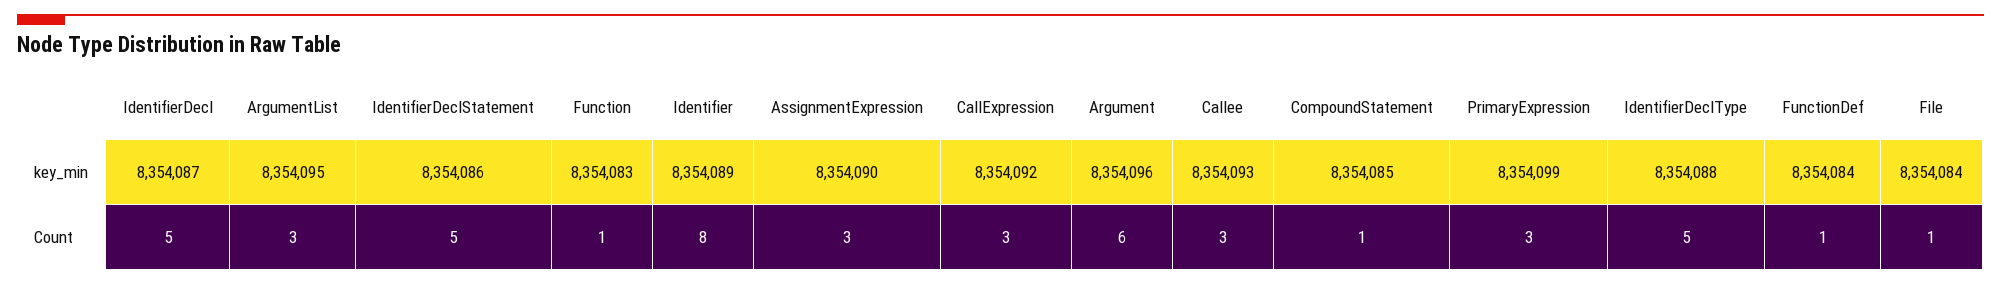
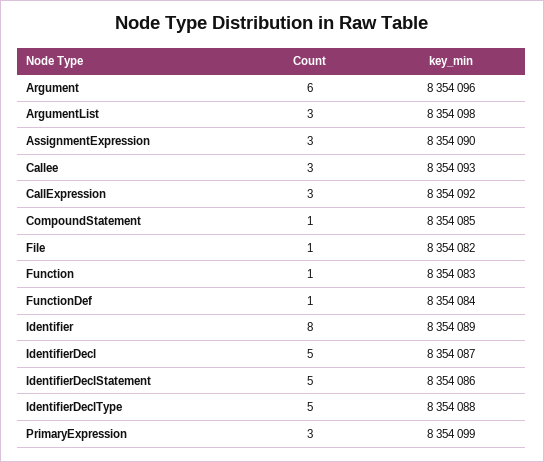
  {
    "IdentifierDecl": {
      "key_min": 8354087,
      "Count": 5
    },
    "ArgumentList": {
-     "key_min": 8354095,
+     "key_min": 8354098,
      "Count": 3
    },
    "IdentifierDeclStatement": {
      "key_min": 8354086,
      "Count": 5
    },
    "Function": {
      "key_min": 8354083,
      "Count": 1
    },
    "Identifier": {
      "key_min": 8354089,
      "Count": 8
    },
    "AssignmentExpression": {
      "key_min": 8354090,
      "Count": 3
    },
    "CallExpression": {
      "key_min": 8354092,
      "Count": 3
    },
    "Argument": {
      "key_min": 8354096,
      "Count": 6
    },
    "Callee": {
      "key_min": 8354093,
      "Count": 3
    },
    "CompoundStatement": {
      "key_min": 8354085,
      "Count": 1
    },
    "PrimaryExpression": {
      "key_min": 8354099,
      "Count": 3
    },
    "IdentifierDeclType": {
      "key_min": 8354088,
      "Count": 5
    },
    "FunctionDef": {
      "key_min": 8354084,
      "Count": 1
    },
    "File": {
-     "key_min": 8354084,
+     "key_min": 8354082,
      "Count": 1
    }
  }

